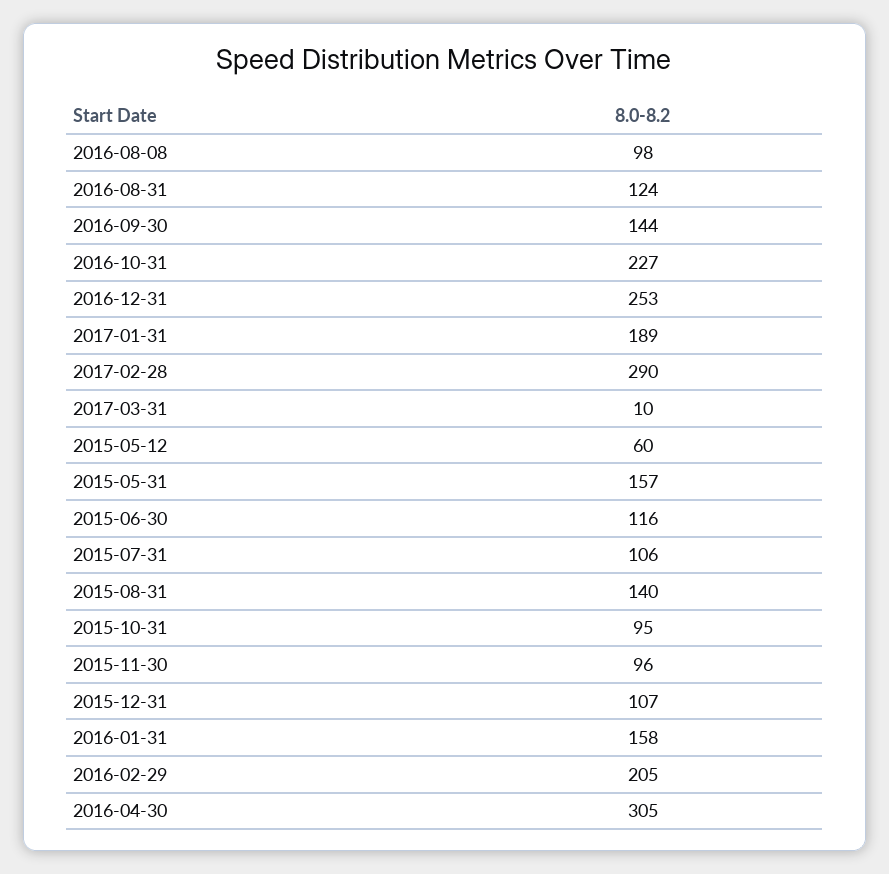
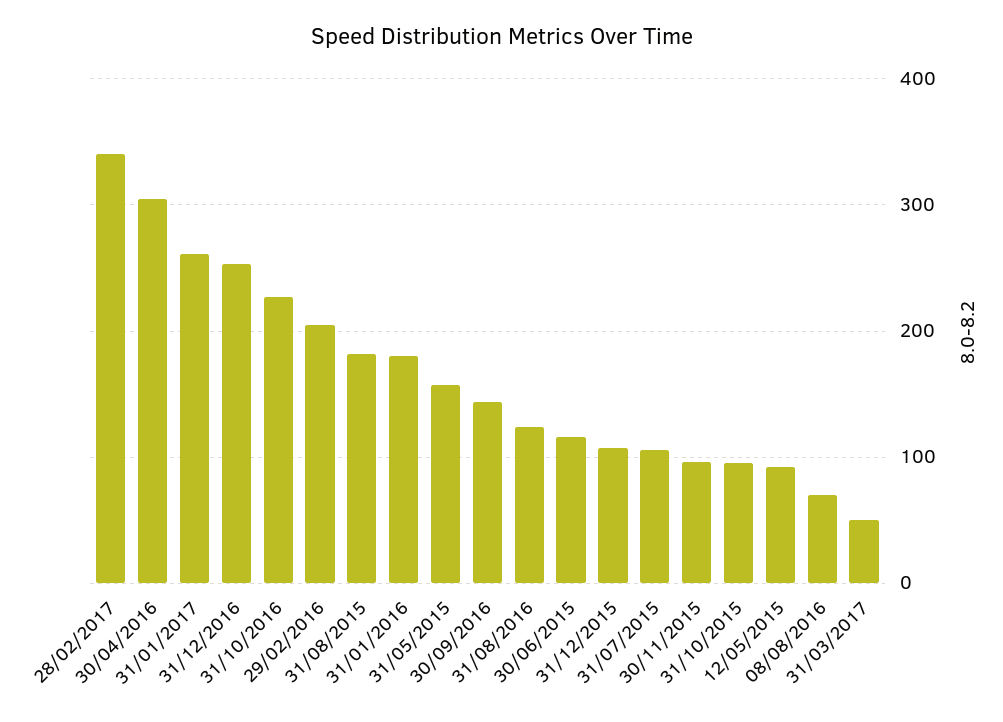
  {
-   "2016-08-08": 98,
+   "2016-08-08": 70,
    "2016-08-31": 124,
    "2016-09-30": 144,
    "2016-10-31": 227,
    "2016-12-31": 253,
-   "2017-01-31": 189,
+   "2017-01-31": 260,
-   "2017-02-28": 290,
+   "2017-02-28": 340,
-   "2017-03-31": 10,
+   "2017-03-31": 50,
-   "2015-05-12": 60,
+   "2015-05-12": 90,
    "2015-05-31": 157,
    "2015-06-30": 116,
    "2015-07-31": 106,
-   "2015-08-31": 140,
+   "2015-08-31": 180,
    "2015-10-31": 95,
    "2015-11-30": 96,
    "2015-12-31": 107,
-   "2016-01-31": 158,
+   "2016-01-31": 180,
    "2016-02-29": 205,
    "2016-04-30": 305
  }

